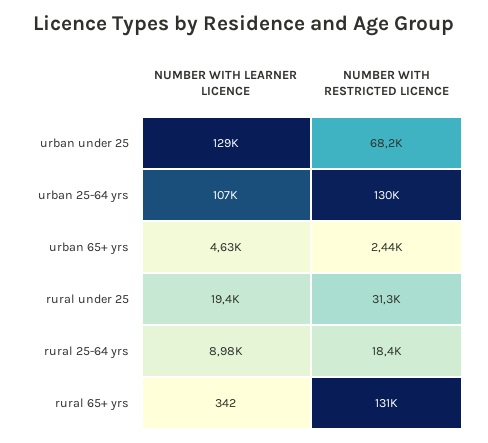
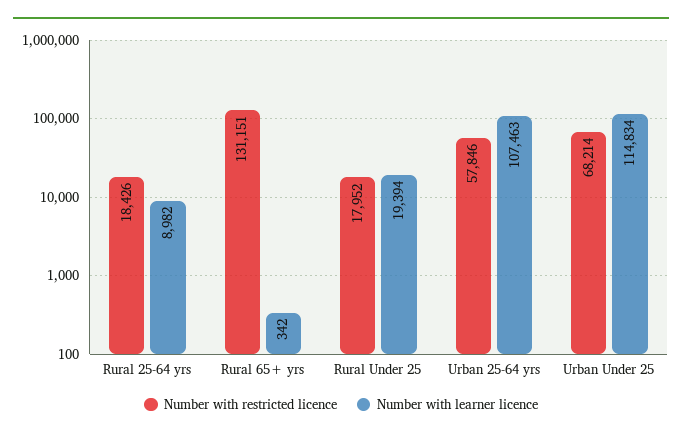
  {
    "NUMBER WITH LEARNER LICENCE": {
-     "urban under 25": 129000,
+     "urban under 25": 114834,
      "urban 25-64 yrs": 107463,
-     "urban 65+ yrs": 4630,
      "rural under 25": 19394,
      "rural 25-64 yrs": 8982,
      "rural 65+ yrs": 342
    },
    "NUMBER WITH RESTRICTED LICENCE": {
      "urban under 25": 68214,
-     "urban 25-64 yrs": 130000,
+     "urban 25-64 yrs": 57846,
-     "urban 65+ yrs": 2440,
-     "rural under 25": 31300,
+     "rural under 25": 17952,
      "rural 25-64 yrs": 18426,
      "rural 65+ yrs": 131151
    }
  }

